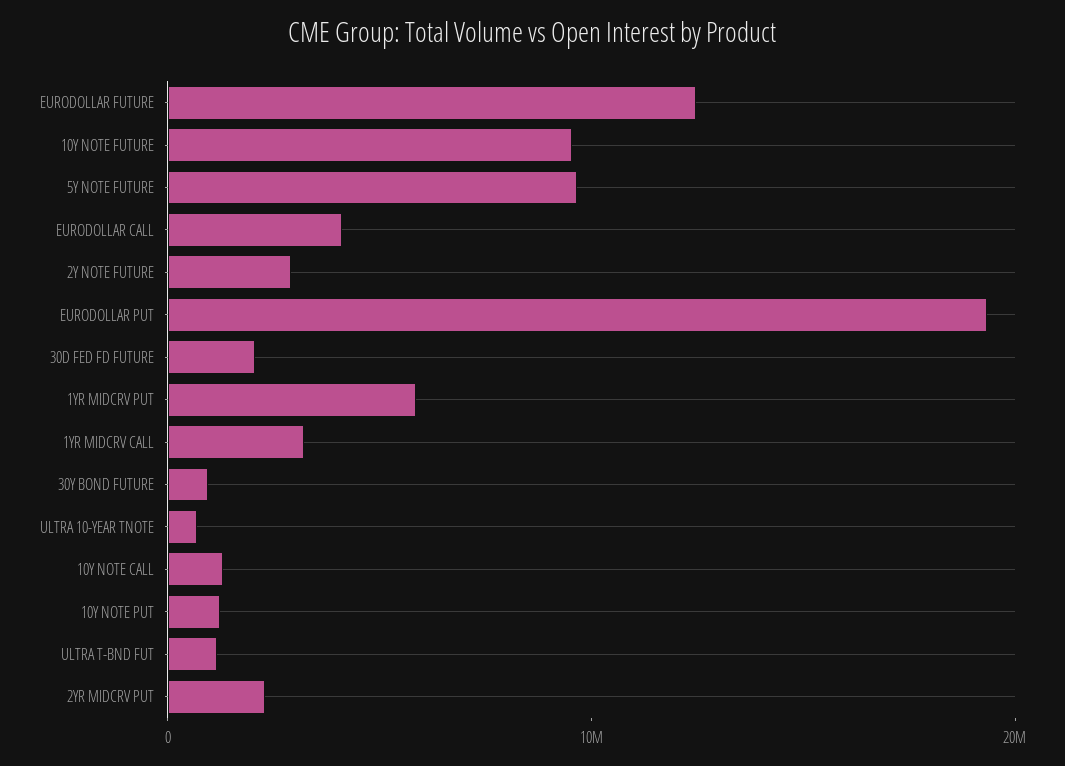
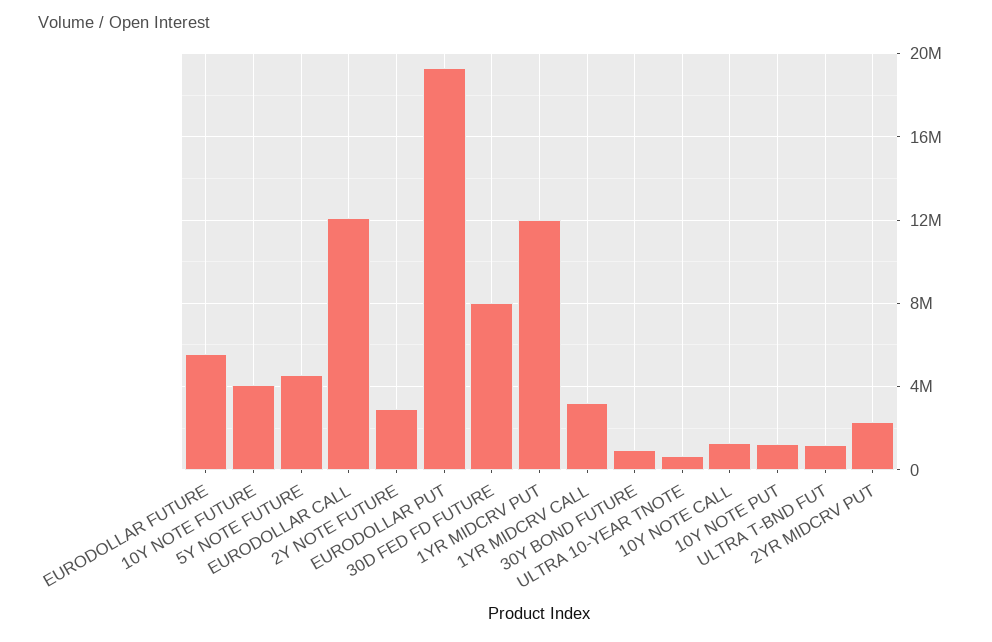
  {
-   "EURODOLLAR FUTURE": 12000000,
+   "EURODOLLAR FUTURE": 5500000,
-   "10Y NOTE FUTURE": 10000000,
+   "10Y NOTE FUTURE": 4000000,
-   "5Y NOTE FUTURE": 10000000,
+   "5Y NOTE FUTURE": 4500000,
-   "EURODOLLAR CALL": 4000000,
+   "EURODOLLAR CALL": 12000000,
    "2Y NOTE FUTURE": 3000000,
    "EURODOLLAR PUT": 19500000,
-   "30D FED FD FUTURE": 2000000,
+   "30D FED FD FUTURE": 8000000,
-   "1YR MIDCRV PUT": 6000000,
+   "1YR MIDCRV PUT": 12000000,
    "1YR MIDCRV CALL": 3000000,
    "30Y BOND FUTURE": 1000000,
    "ULTRA 10-YEAR TNOTE": 500000,
    "10Y NOTE CALL": 1500000,
    "10Y NOTE PUT": 1000000,
    "ULTRA T-BND FUT": 1000000,
    "2YR MIDCRV PUT": 2500000
  }

